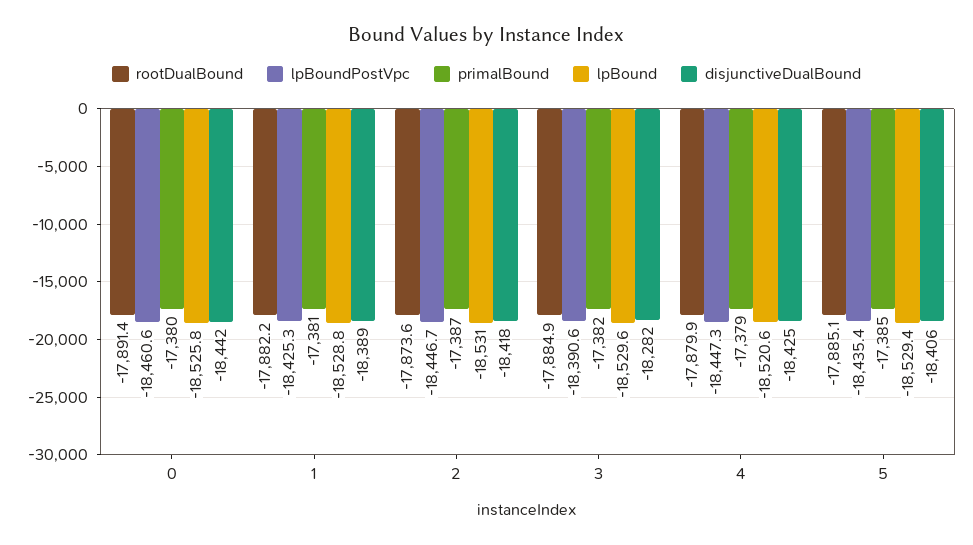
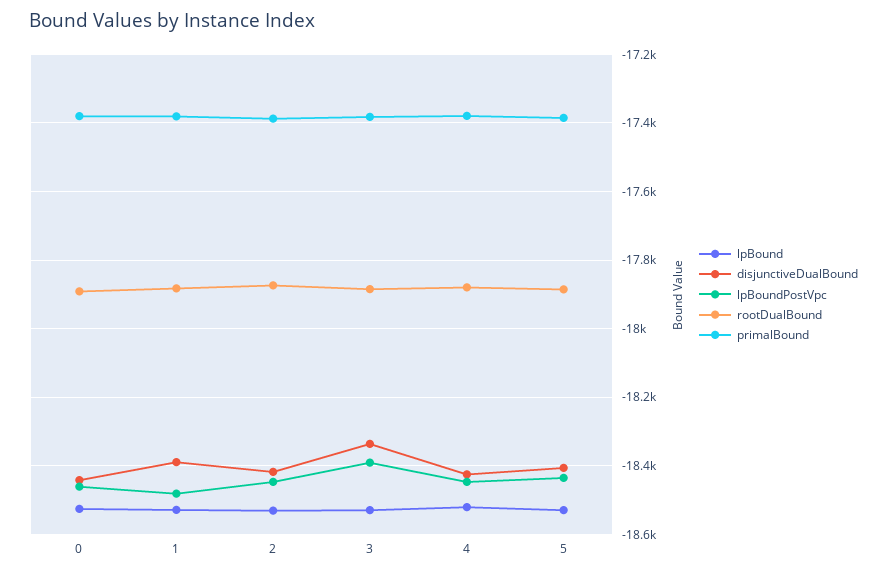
  {
    "rootDualBound": {
      "0": -17891.4,
      "1": -17882.2,
      "2": -17873.6,
      "3": -17884.9,
      "4": -17879.9,
      "5": -17885.1
    },
    "lpBoundPostVpc": {
      "0": -18460.6,
-     "1": -18425.3,
+     "1": -18480,
      "2": -18446.7,
      "3": -18390.6,
      "4": -18447.3,
      "5": -18435.4
    },
    "primalBound": {
      "0": -17380,
      "1": -17381,
      "2": -17387,
      "3": -17382,
      "4": -17379,
      "5": -17385
    },
    "lpBound": {
      "0": -18525.8,
      "1": -18528.8,
      "2": -18531,
      "3": -18529.6,
      "4": -18520.6,
      "5": -18529.4
    },
    "disjunctiveDualBound": {
      "0": -18442,
      "1": -18389,
      "2": -18418,
-     "3": -18282,
+     "3": -18340,
      "4": -18425,
      "5": -18406
    }
  }

